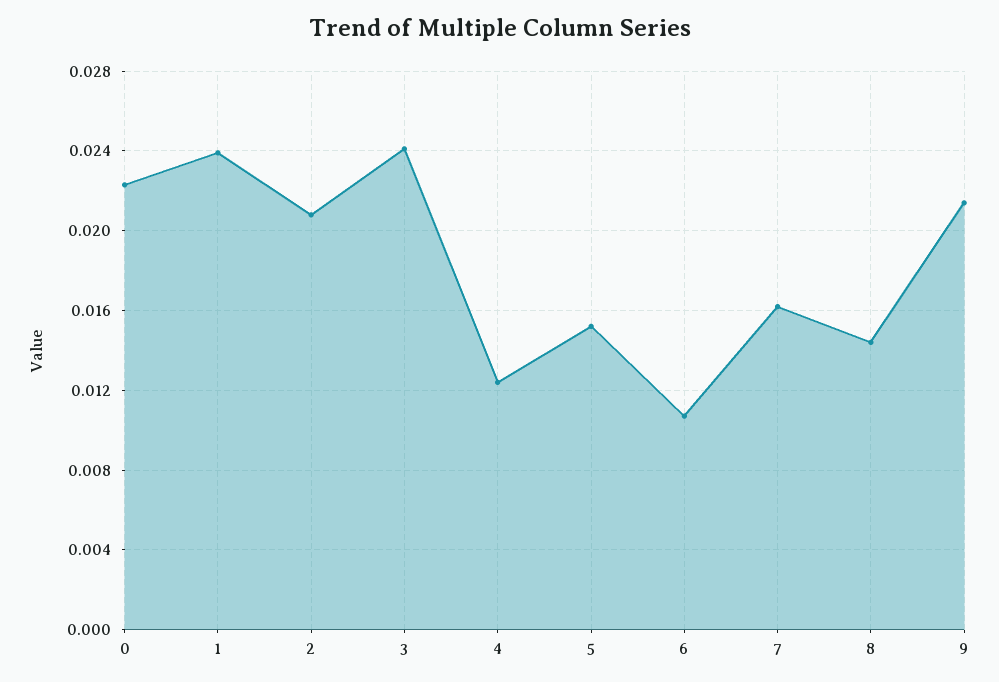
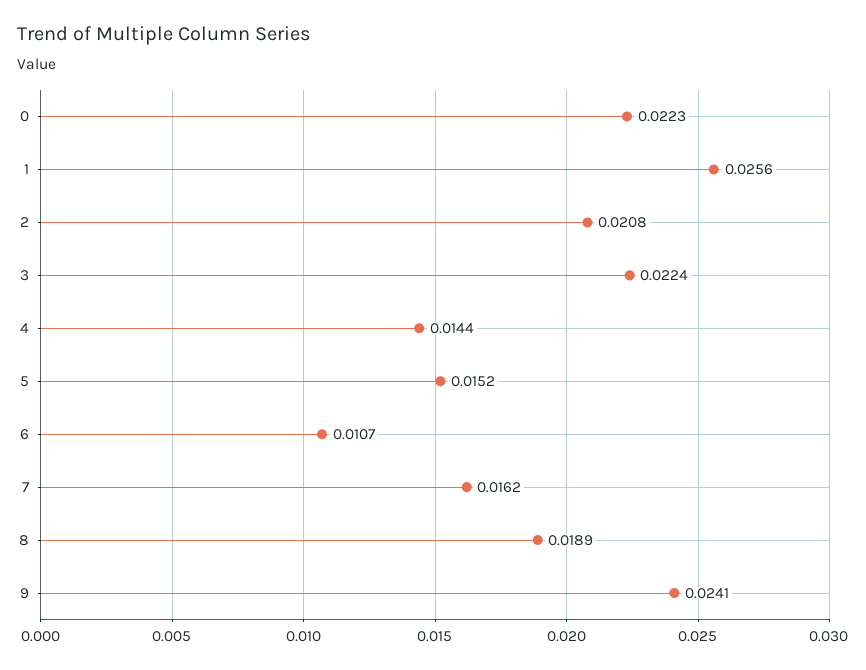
  {
    "0": 0.0223,
-   "1": 0.024,
+   "1": 0.0256,
    "2": 0.0208,
-   "3": 0.024,
+   "3": 0.0224,
-   "4": 0.0125,
+   "4": 0.0144,
    "5": 0.0152,
    "6": 0.0107,
    "7": 0.0162,
-   "8": 0.0145,
+   "8": 0.0189,
-   "9": 0.0215
+   "9": 0.0241
  }

